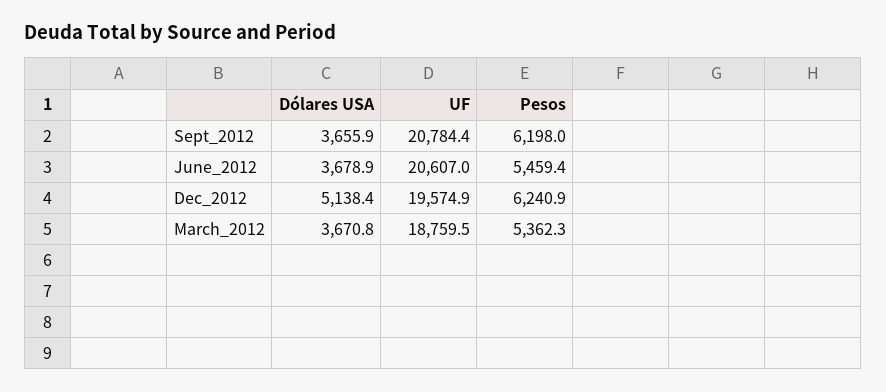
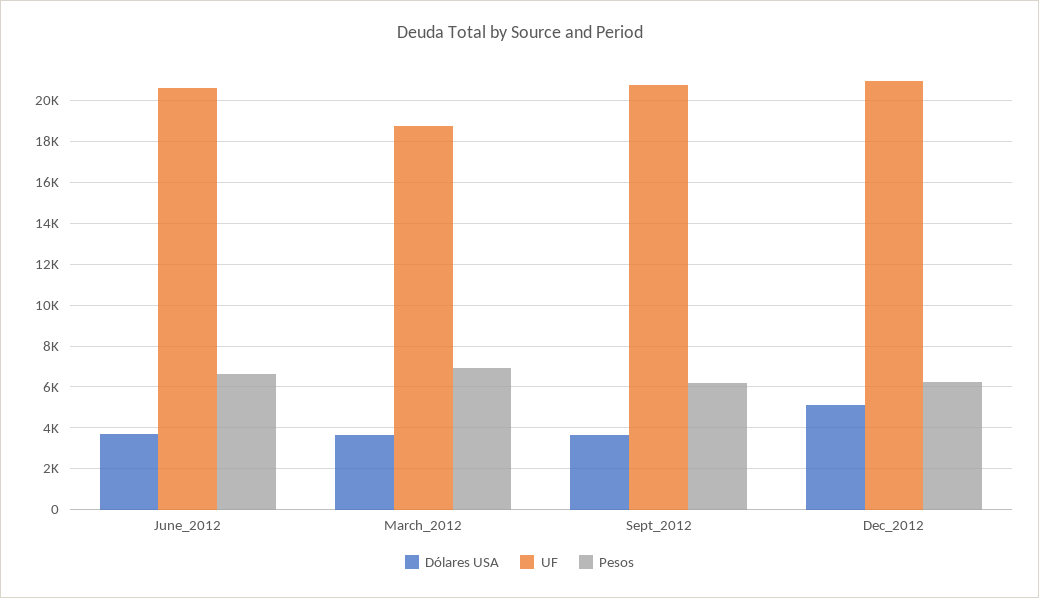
  {
    "Dólares USA": {
      "Sept_2012": 3655.9,
      "June_2012": 3678.9,
      "Dec_2012": 5138.4,
      "March_2012": 3670.8
    },
    "UF": {
      "Sept_2012": 20784.4,
      "June_2012": 20607,
-     "Dec_2012": 19574.9,
+     "Dec_2012": 21000,
      "March_2012": 18759.5
    },
    "Pesos": {
      "Sept_2012": 6198,
-     "June_2012": 5459.4,
+     "June_2012": 6500,
      "Dec_2012": 6240.9,
-     "March_2012": 5362.3
+     "March_2012": 7000
    }
  }

